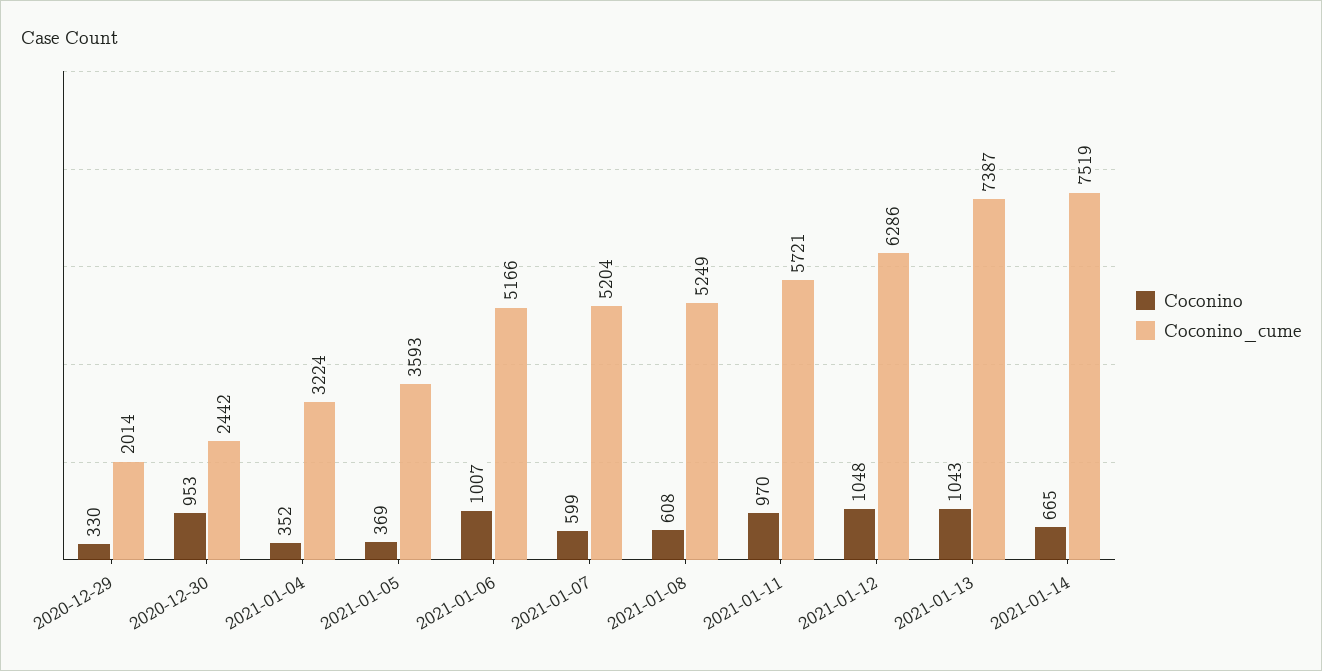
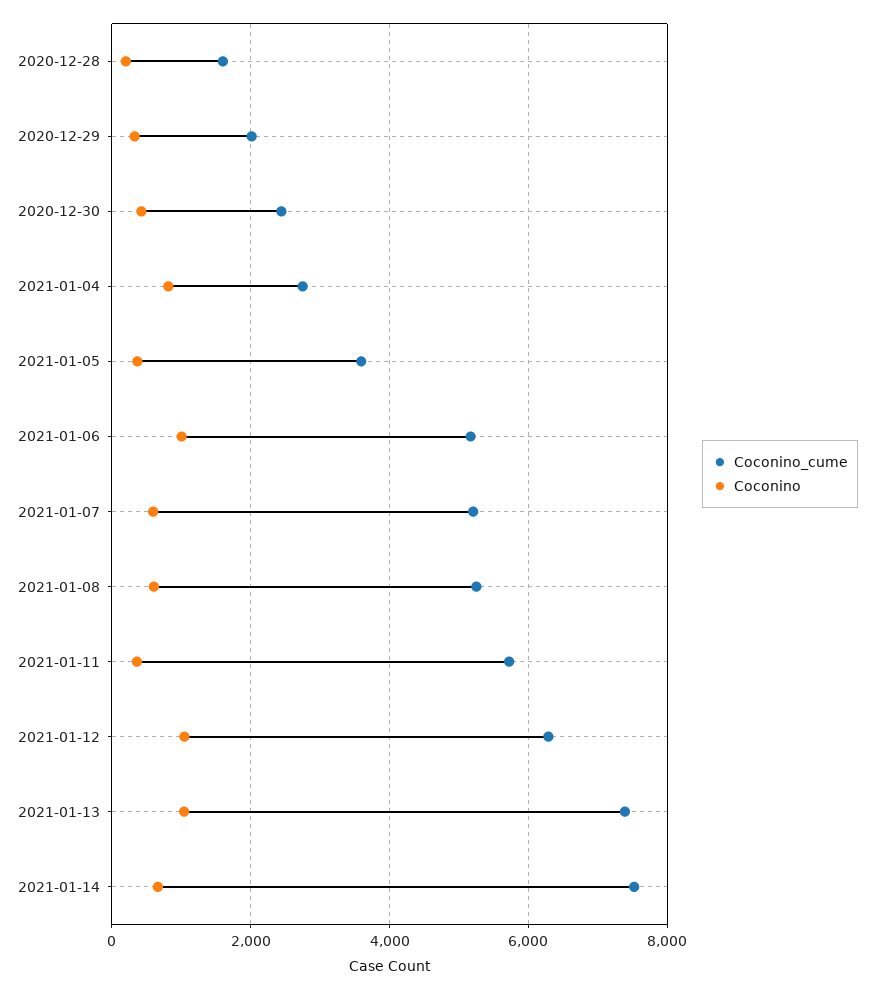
  {
    "Coconino": {
      "2020-12-29": 330,
-     "2020-12-30": 953,
+     "2020-12-30": 400,
-     "2021-01-04": 352,
+     "2021-01-04": 800,
      "2021-01-05": 369,
      "2021-01-06": 1007,
      "2021-01-07": 599,
      "2021-01-08": 608,
-     "2021-01-11": 970,
+     "2021-01-11": 400,
      "2021-01-12": 1048,
      "2021-01-13": 1043,
-     "2021-01-14": 665
+     "2021-01-14": 665,
+     "2020-12-28": 200
    },
    "Coconino_cume": {
      "2020-12-29": 2014,
      "2020-12-30": 2442,
-     "2021-01-04": 3224,
+     "2021-01-04": 2800,
      "2021-01-05": 3593,
      "2021-01-06": 5166,
      "2021-01-07": 5204,
      "2021-01-08": 5249,
      "2021-01-11": 5721,
      "2021-01-12": 6286,
      "2021-01-13": 7387,
-     "2021-01-14": 7519
+     "2021-01-14": 7519,
+     "2020-12-28": 1600
    }
  }

